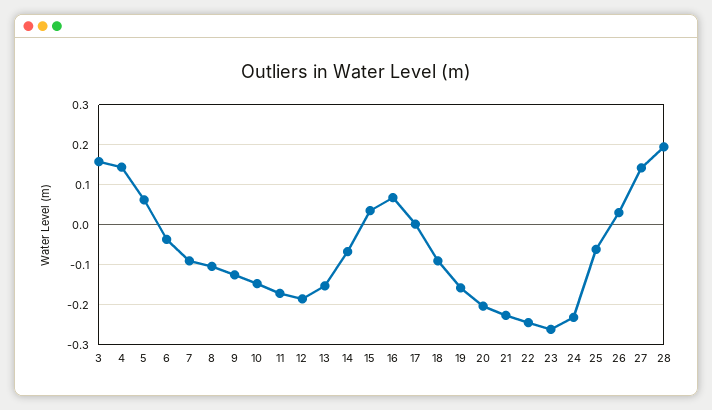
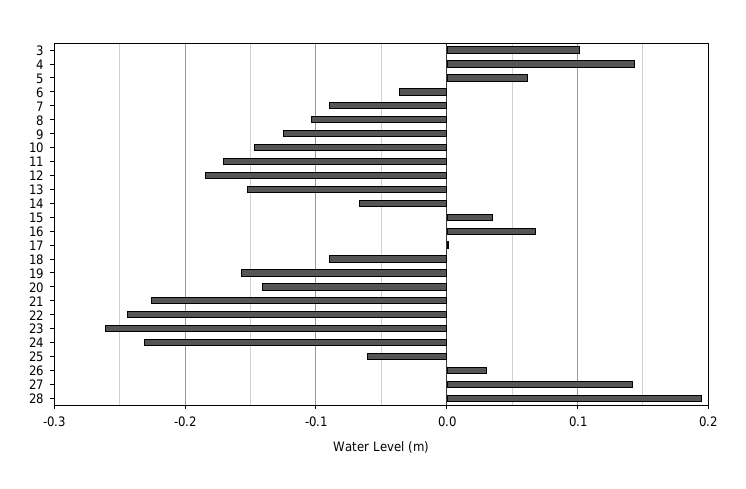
  {
-   "3": 0.16,
+   "3": 0.1,
    "4": 0.14,
    "5": 0.06,
    "6": -0.04,
    "7": -0.09,
    "8": -0.1,
    "9": -0.12,
    "10": -0.15,
    "11": -0.17,
    "12": -0.18,
    "13": -0.15,
    "14": -0.07,
    "15": 0.04,
    "16": 0.07,
    "17": 0,
    "18": -0.09,
    "19": -0.16,
-   "20": -0.2,
+   "20": -0.14,
    "21": -0.23,
    "22": -0.24,
    "23": -0.26,
    "24": -0.23,
    "25": -0.06,
    "26": 0.03,
    "27": 0.14,
    "28": 0.19
  }

